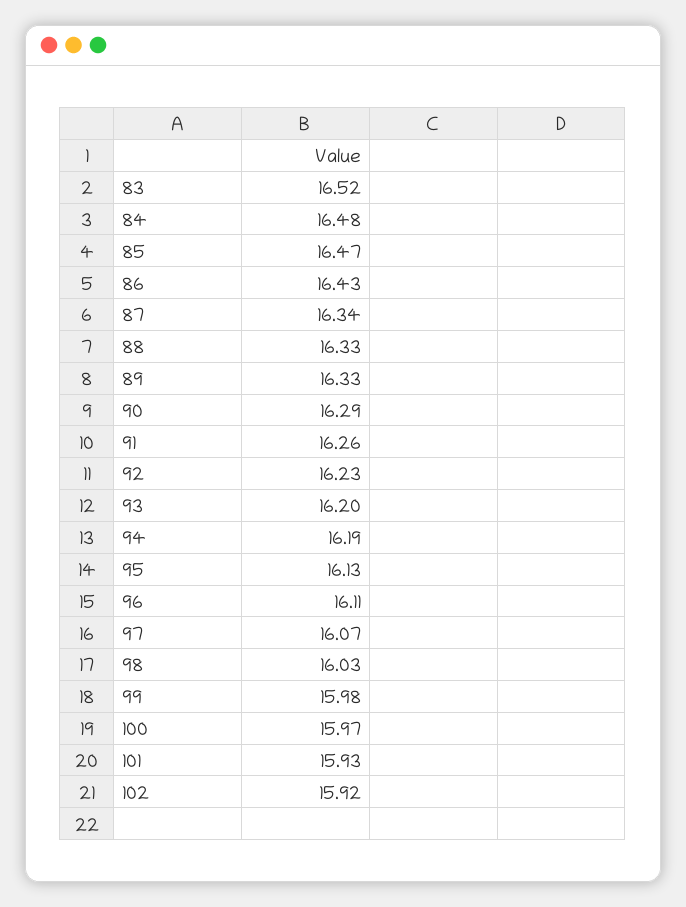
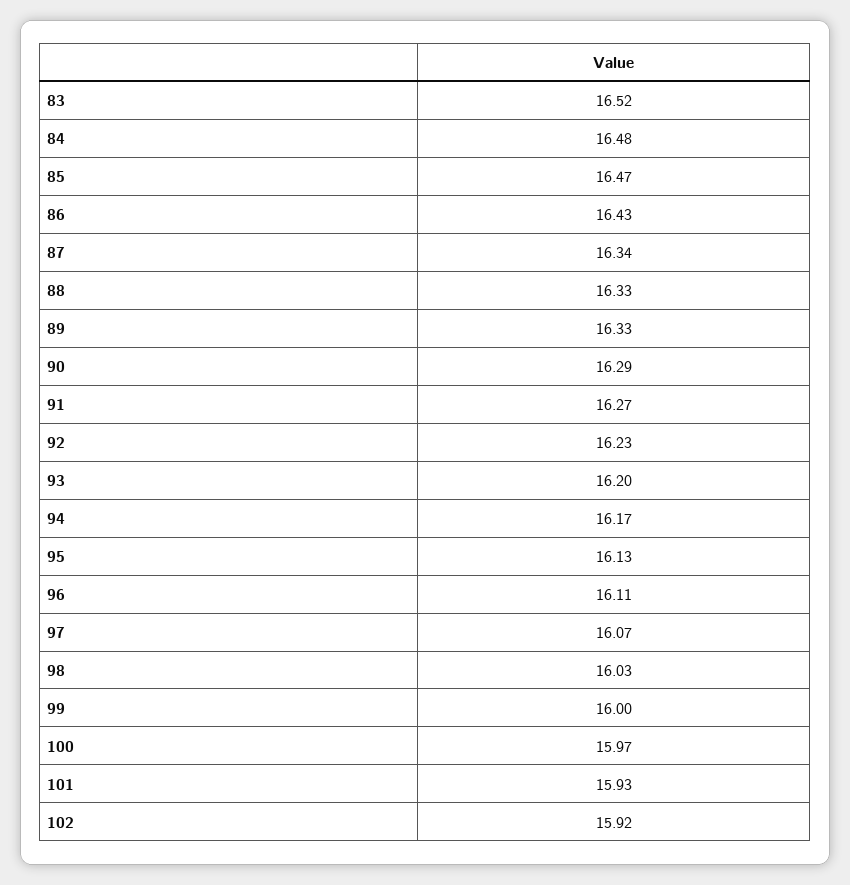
  {
    "83": 16.52,
    "84": 16.48,
    "85": 16.47,
    "86": 16.43,
    "87": 16.34,
    "88": 16.33,
    "89": 16.33,
    "90": 16.29,
-   "91": 16.26,
+   "91": 16.27,
    "92": 16.23,
    "93": 16.2,
-   "94": 16.19,
+   "94": 16.17,
    "95": 16.13,
    "96": 16.11,
    "97": 16.07,
    "98": 16.03,
-   "99": 15.98,
+   "99": 16,
    "100": 15.97,
    "101": 15.93,
    "102": 15.92
  }

